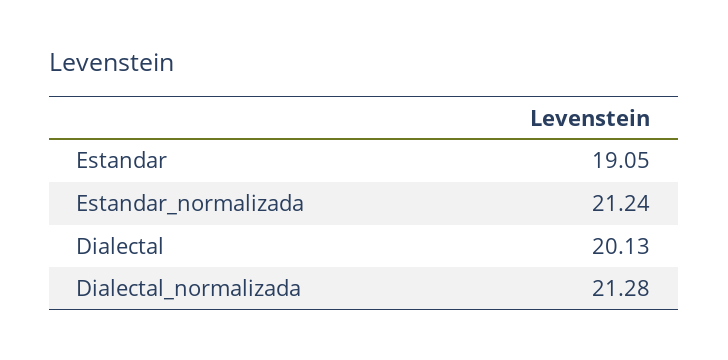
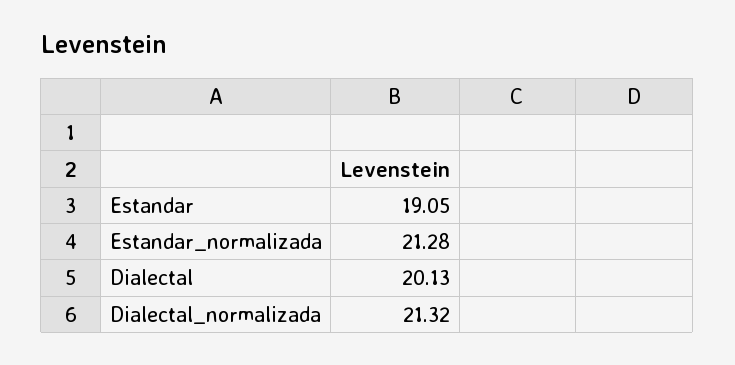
  {
    "Estandar": 19.05,
-   "Estandar_normalizada": 21.24,
+   "Estandar_normalizada": 21.28,
    "Dialectal": 20.13,
-   "Dialectal_normalizada": 21.28
+   "Dialectal_normalizada": 21.32
  }

